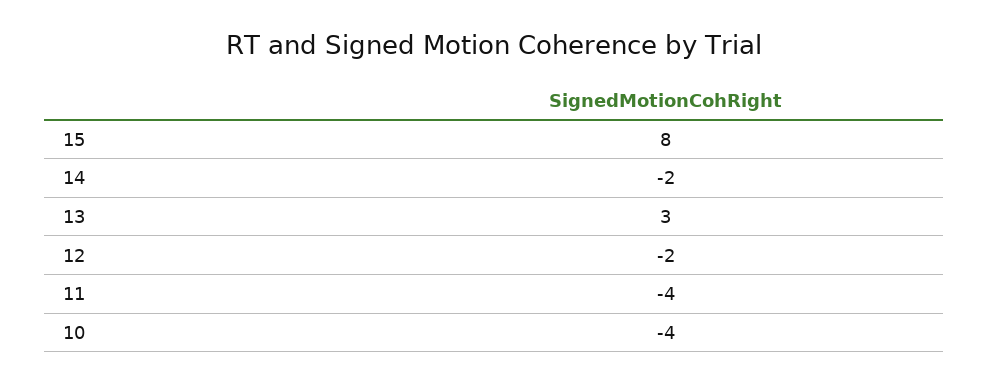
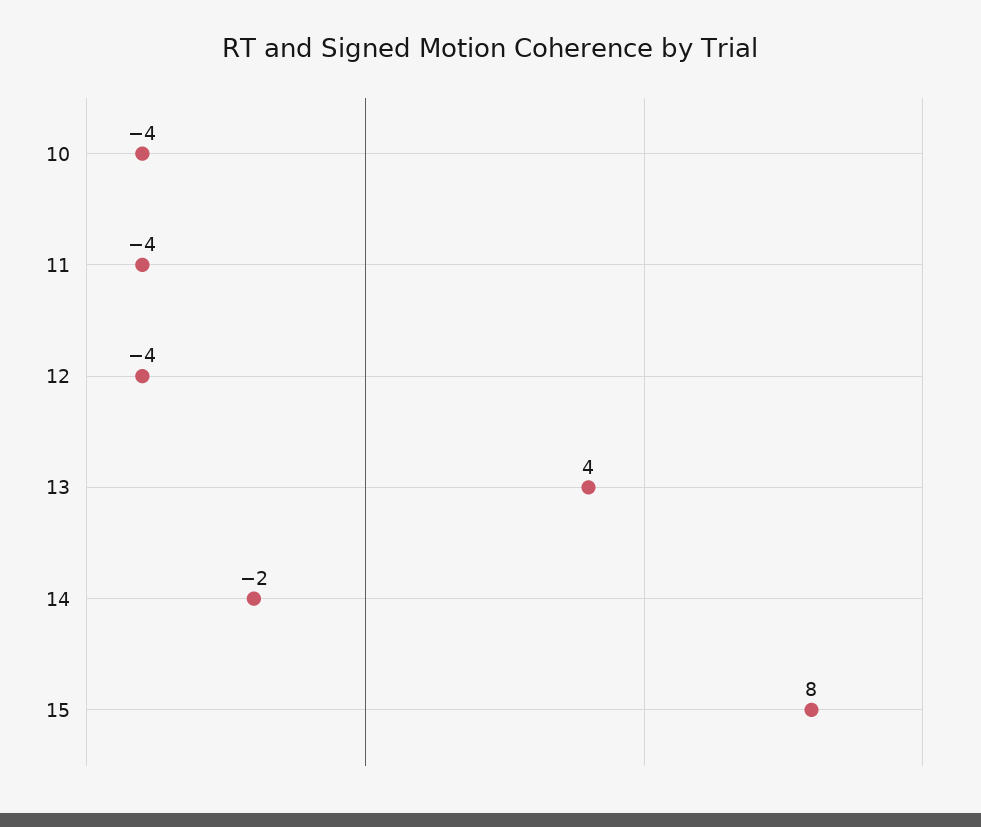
  {
    "15": 8,
    "14": -2,
-   "13": 3,
+   "13": 4,
-   "12": -2,
+   "12": -4,
    "11": -4,
    "10": -4
  }

